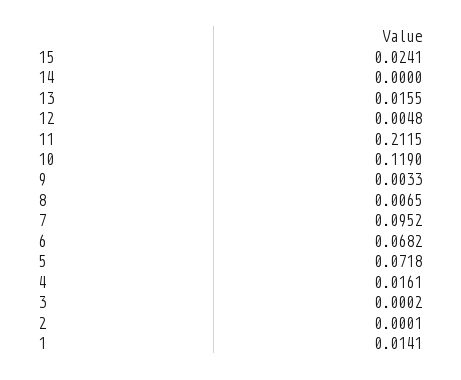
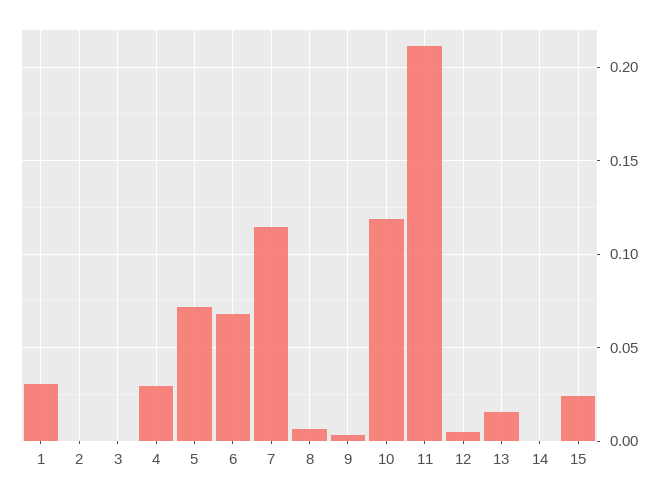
  {
    "15": 0.0241,
    "14": 0,
    "13": 0.0155,
    "12": 0.0048,
    "11": 0.2115,
    "10": 0.119,
    "9": 0.0033,
    "8": 0.0065,
-   "7": 0.0952,
+   "7": 0.115,
    "6": 0.0682,
    "5": 0.0718,
-   "4": 0.0161,
+   "4": 0.03,
    "3": 0.0002,
    "2": 0.0001,
-   "1": 0.0141
+   "1": 0.03
  }

